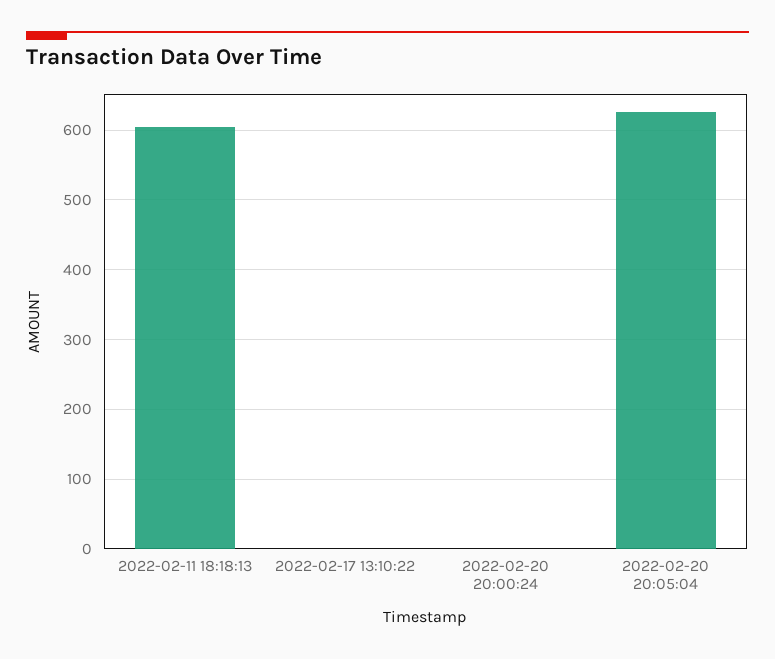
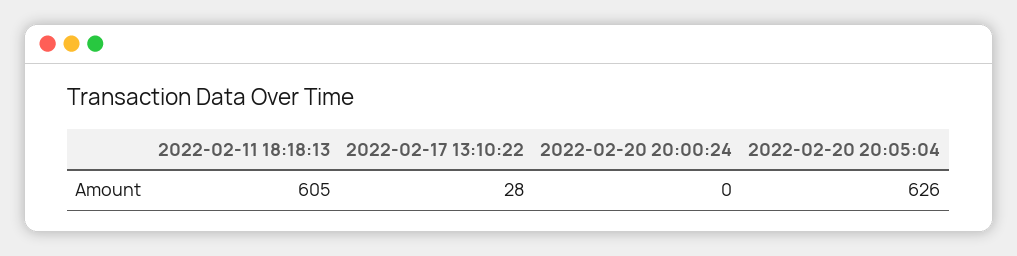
  {
    "2022-02-11 18:18:13": 605,
-   "2022-02-17 13:10:22": 0,
+   "2022-02-17 13:10:22": 28,
    "2022-02-20 20:00:24": 0,
    "2022-02-20 20:05:04": 626
  }

